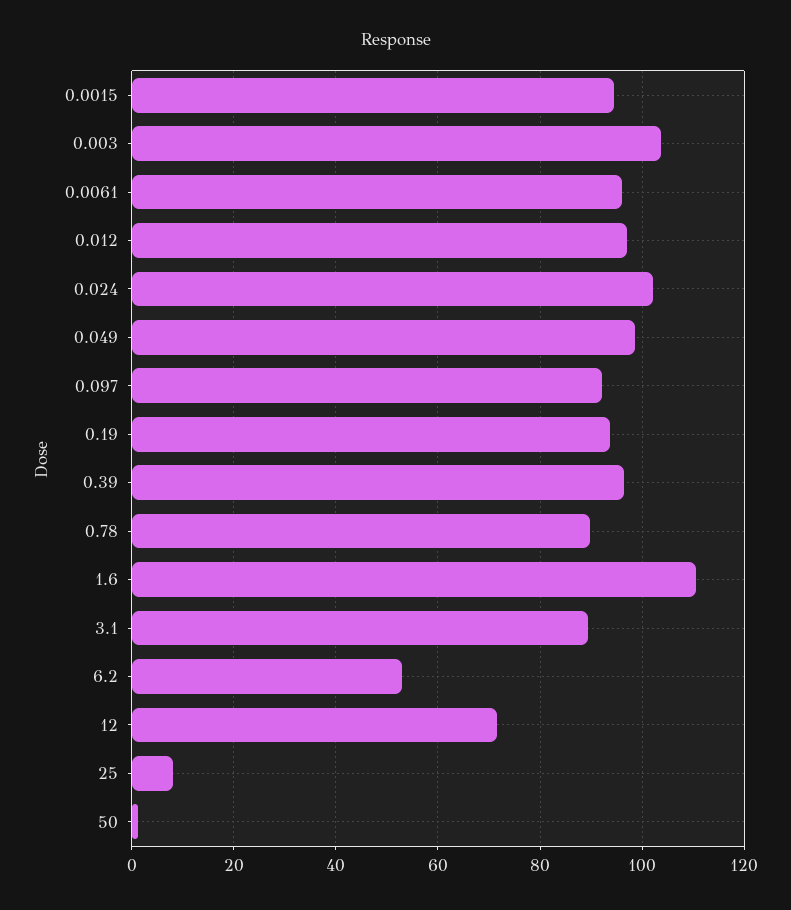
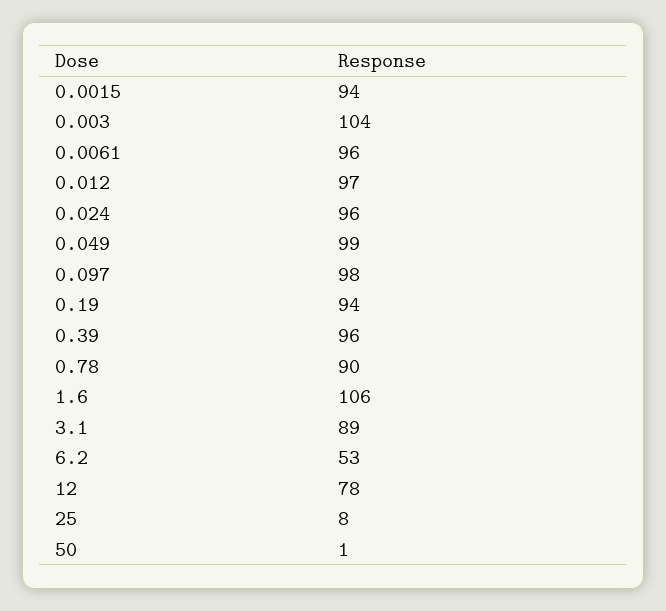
  {
    "0.0015": 94,
    "0.003": 104,
    "0.0061": 96,
    "0.012": 97,
-   "0.024": 102,
+   "0.024": 96,
    "0.049": 99,
-   "0.097": 92,
+   "0.097": 98,
    "0.19": 94,
    "0.39": 96,
    "0.78": 90,
-   "1.6": 110,
+   "1.6": 106,
    "3.1": 89,
    "6.2": 53,
-   "12": 72,
+   "12": 78,
    "25": 8,
    "50": 1
  }

